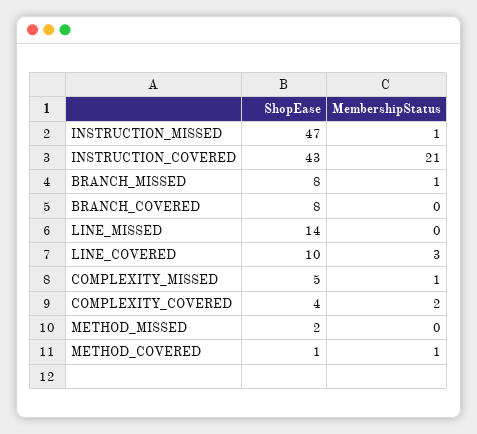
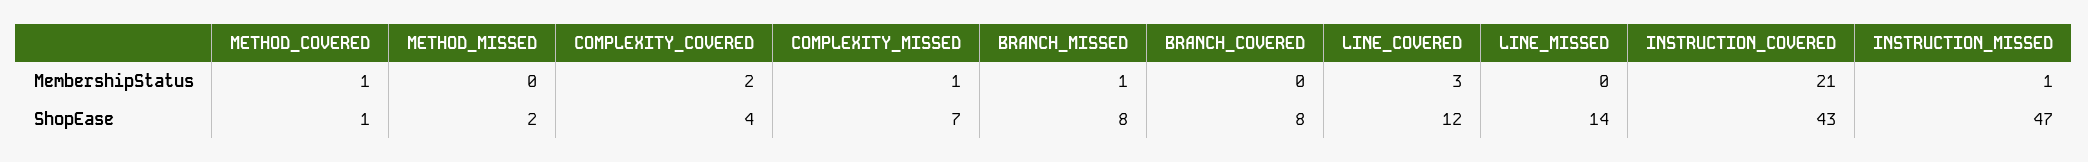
  {
    "ShopEase": {
      "INSTRUCTION_MISSED": 47,
      "INSTRUCTION_COVERED": 43,
      "BRANCH_MISSED": 8,
      "BRANCH_COVERED": 8,
      "LINE_MISSED": 14,
-     "LINE_COVERED": 10,
+     "LINE_COVERED": 12,
-     "COMPLEXITY_MISSED": 5,
+     "COMPLEXITY_MISSED": 7,
      "COMPLEXITY_COVERED": 4,
      "METHOD_MISSED": 2,
      "METHOD_COVERED": 1
    },
    "MembershipStatus": {
      "INSTRUCTION_MISSED": 1,
      "INSTRUCTION_COVERED": 21,
      "BRANCH_MISSED": 1,
      "BRANCH_COVERED": 0,
      "LINE_MISSED": 0,
      "LINE_COVERED": 3,
      "COMPLEXITY_MISSED": 1,
      "COMPLEXITY_COVERED": 2,
      "METHOD_MISSED": 0,
      "METHOD_COVERED": 1
    }
  }

